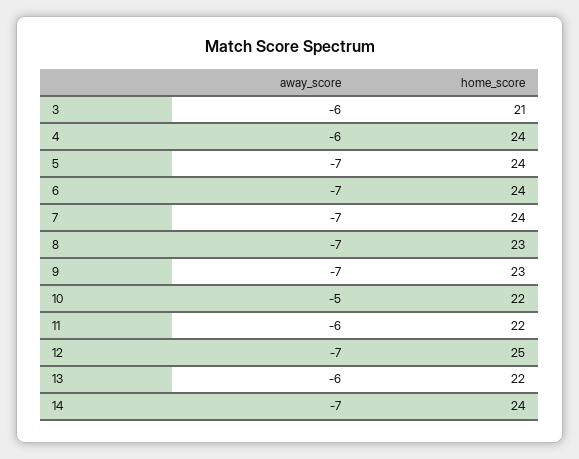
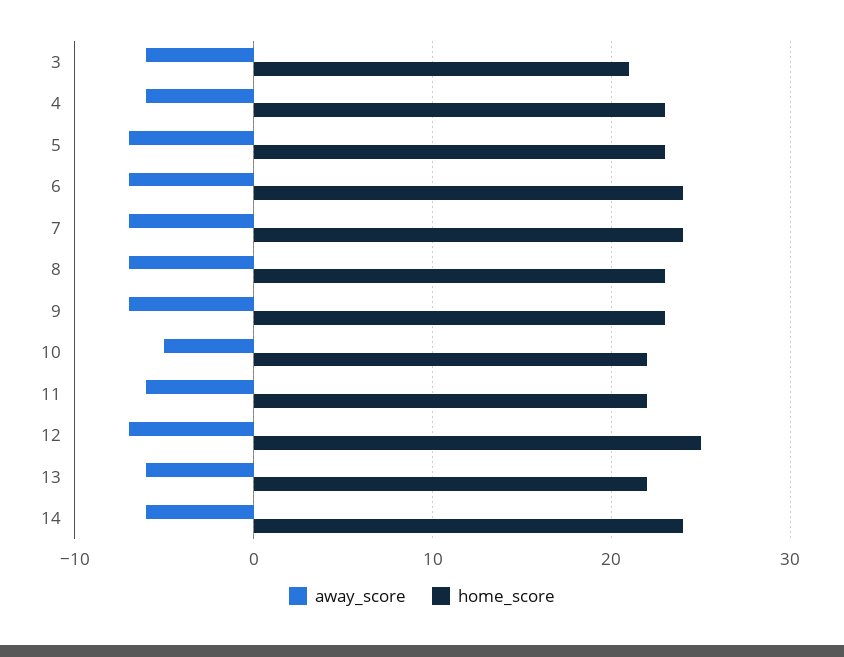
  {
    "away_score": {
      "3": -6,
      "4": -6,
      "5": -7,
      "6": -7,
      "7": -7,
      "8": -7,
      "9": -7,
      "10": -5,
      "11": -6,
      "12": -7,
      "13": -6,
-     "14": -7
+     "14": -6
    },
    "home_score": {
      "3": 21,
-     "4": 24,
+     "4": 23,
-     "5": 24,
+     "5": 23,
      "6": 24,
      "7": 24,
      "8": 23,
      "9": 23,
      "10": 22,
      "11": 22,
      "12": 25,
      "13": 22,
      "14": 24
    }
  }

